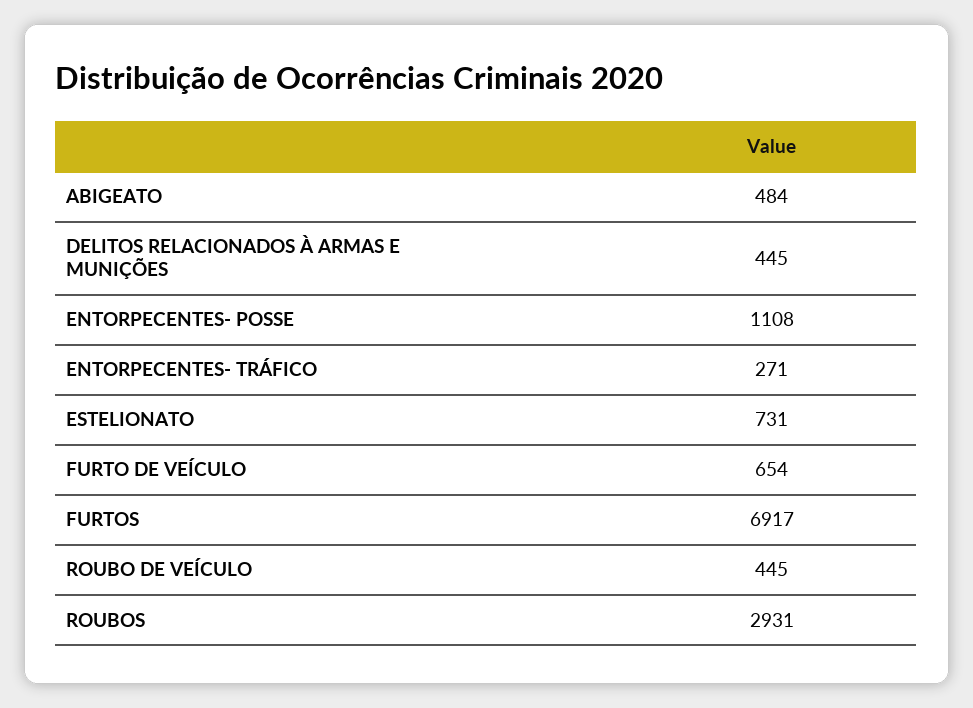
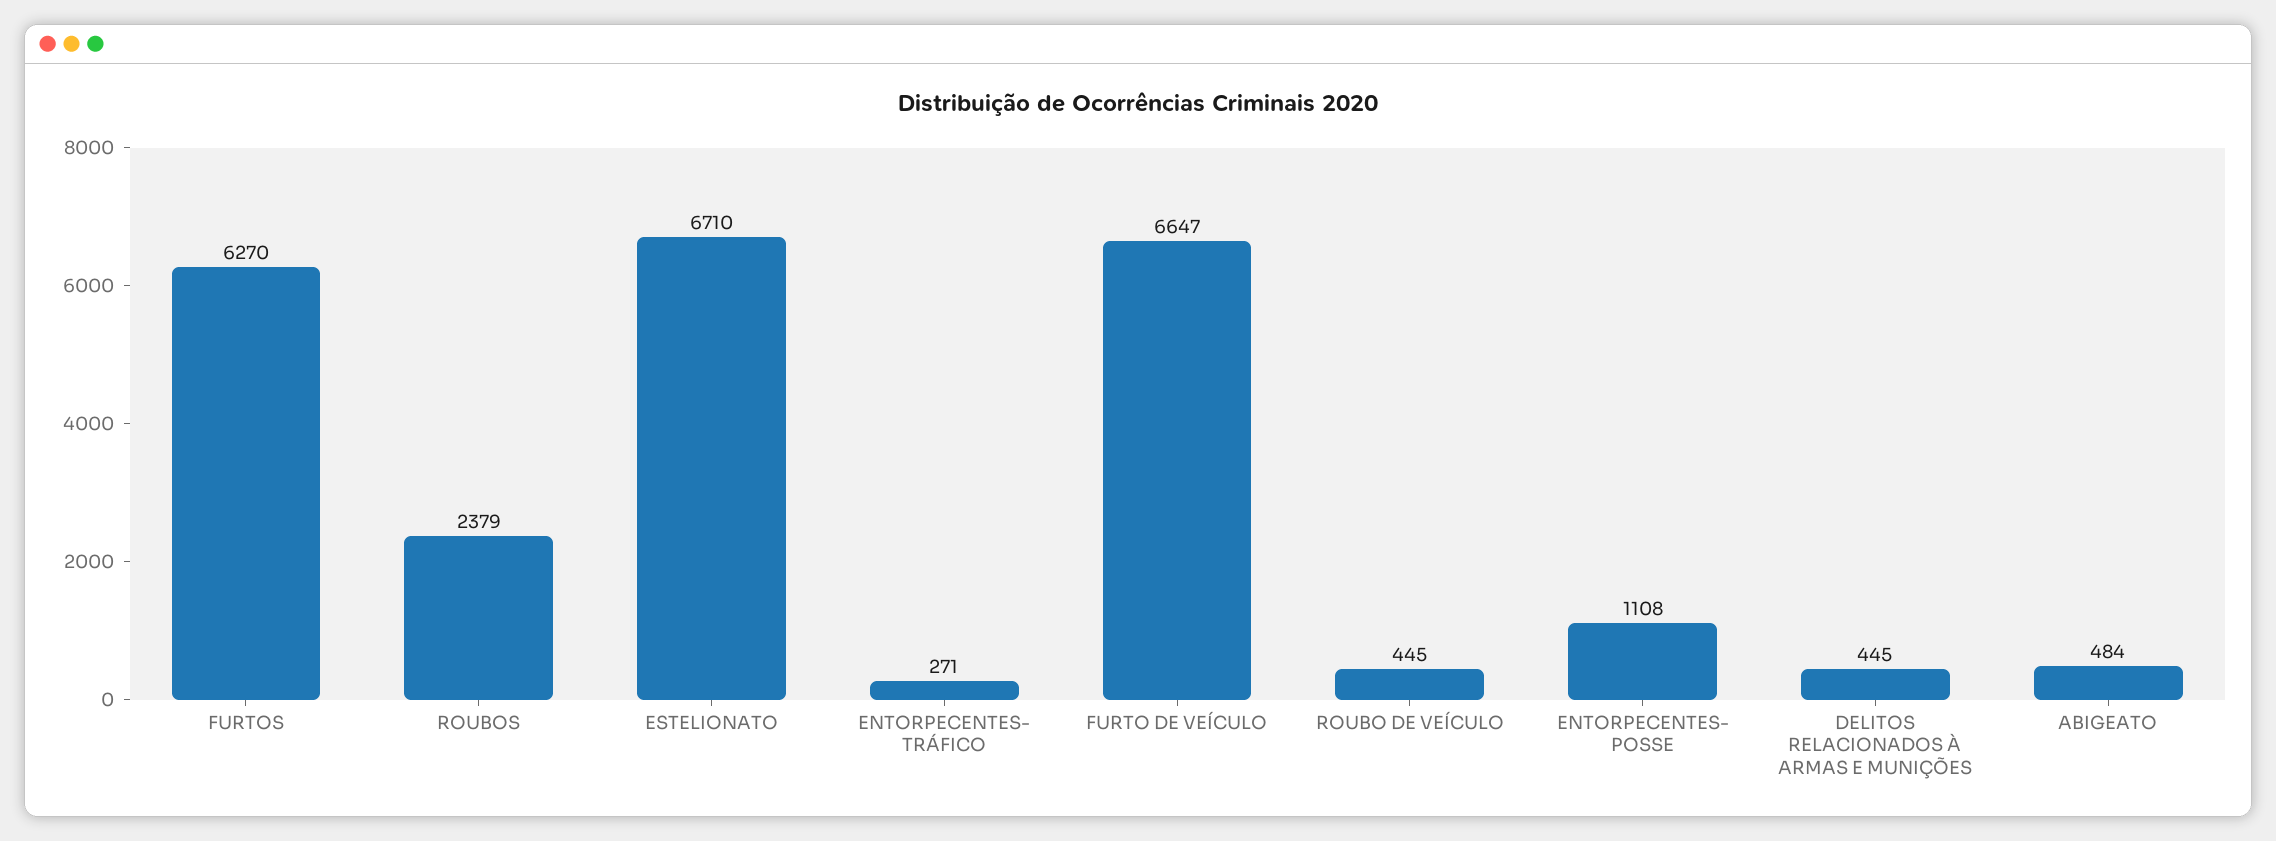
  {
    "ABIGEATO": 484,
    "DELITOS RELACIONADOS À ARMAS E MUNIÇÕES": 445,
    "ENTORPECENTES- POSSE": 1108,
    "ENTORPECENTES- TRÁFICO": 271,
-   "ESTELIONATO": 731,
+   "ESTELIONATO": 6710,
-   "FURTO DE VEÍCULO": 654,
+   "FURTO DE VEÍCULO": 6647,
-   "FURTOS": 6917,
+   "FURTOS": 6270,
    "ROUBO DE VEÍCULO": 445,
-   "ROUBOS": 2931
+   "ROUBOS": 2379
  }

